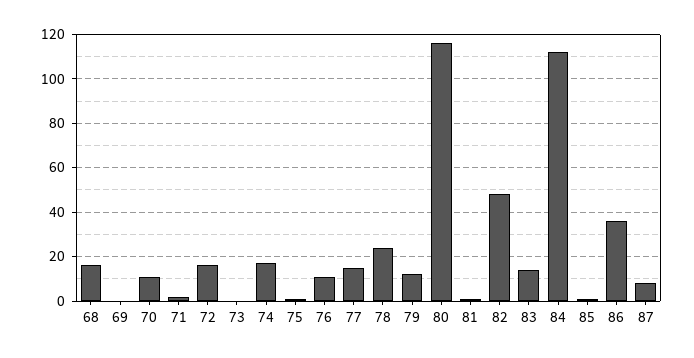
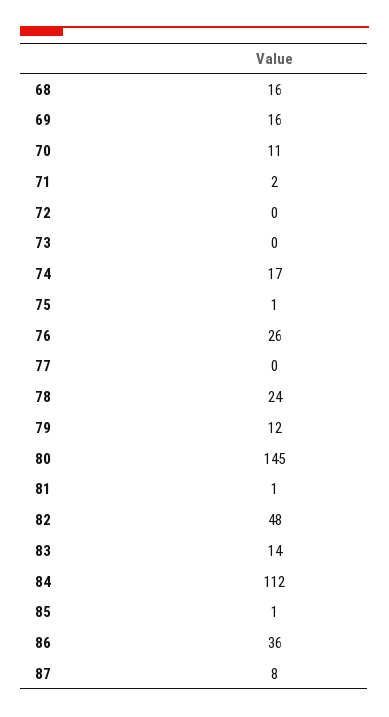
  {
    "68": 16,
-   "69": 0,
+   "69": 16,
    "70": 11,
    "71": 2,
-   "72": 15,
+   "72": 0,
    "73": 0,
    "74": 17,
    "75": 1,
-   "76": 10,
+   "76": 26,
-   "77": 15,
+   "77": 0,
    "78": 24,
    "79": 12,
-   "80": 115,
+   "80": 145,
    "81": 1,
    "82": 48,
    "83": 14,
    "84": 112,
    "85": 1,
    "86": 36,
    "87": 8
  }

